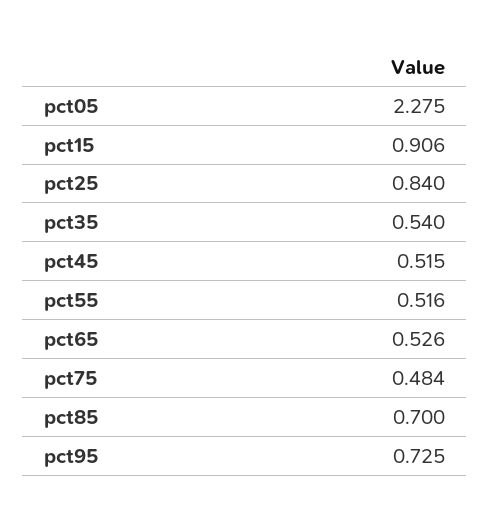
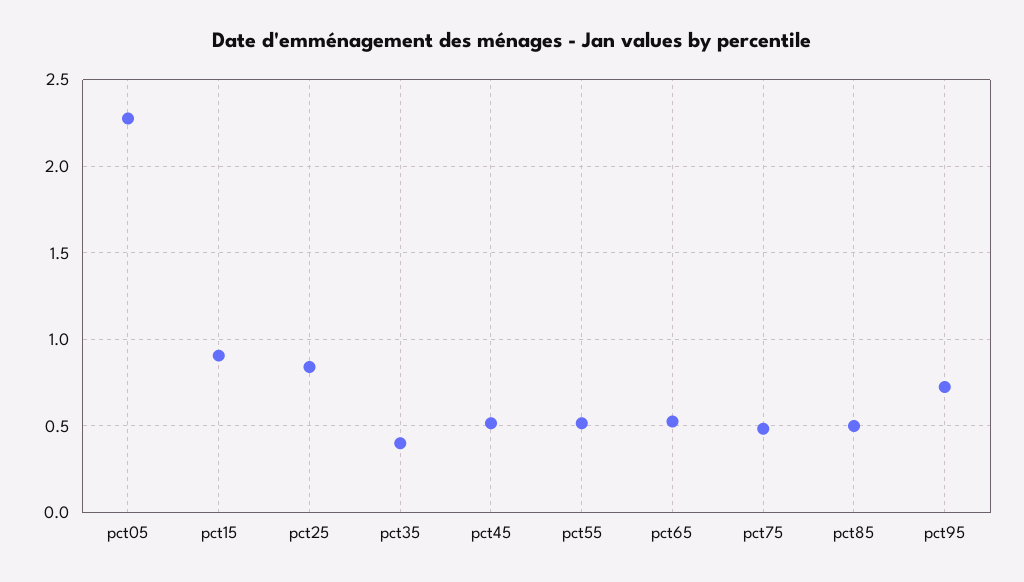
  {
    "pct05": 2.275,
    "pct15": 0.906,
    "pct25": 0.84,
-   "pct35": 0.54,
+   "pct35": 0.4,
    "pct45": 0.515,
    "pct55": 0.516,
    "pct65": 0.526,
    "pct75": 0.484,
-   "pct85": 0.7,
+   "pct85": 0.5,
    "pct95": 0.725
  }

